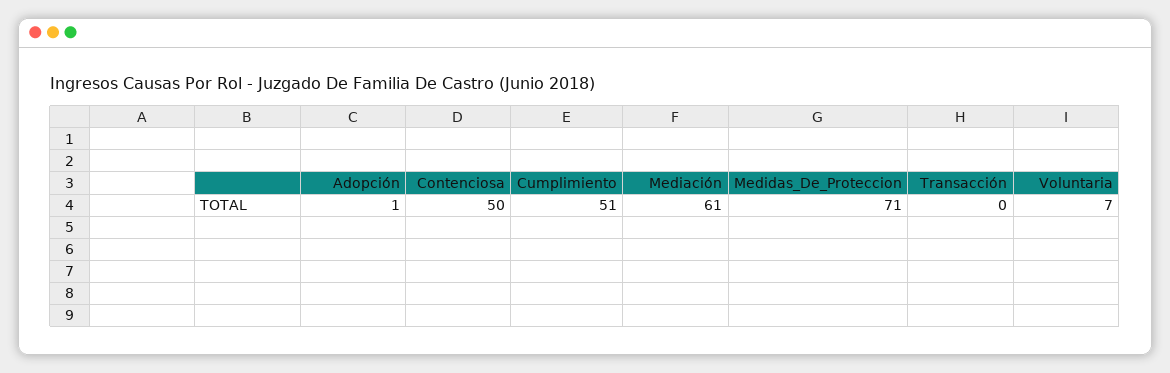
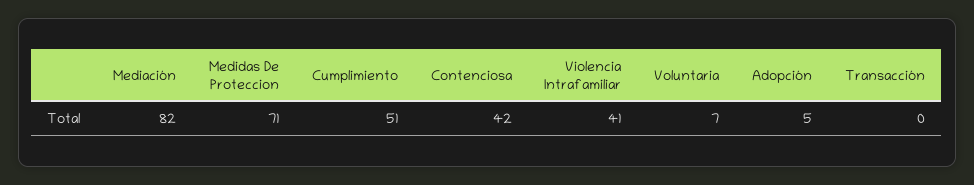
  {
-   "Adopción": 1,
+   "Adopción": 5,
-   "Contenciosa": 50,
+   "Contenciosa": 42,
    "Cumplimiento": 51,
-   "Mediación": 61,
+   "Mediación": 82,
    "Medidas_De_Proteccion": 71,
    "Transacción": 0,
-   "Voluntaria": 7
+   "Voluntaria": 7,
+   "Violencia Intrafamiliar": 41
  }

